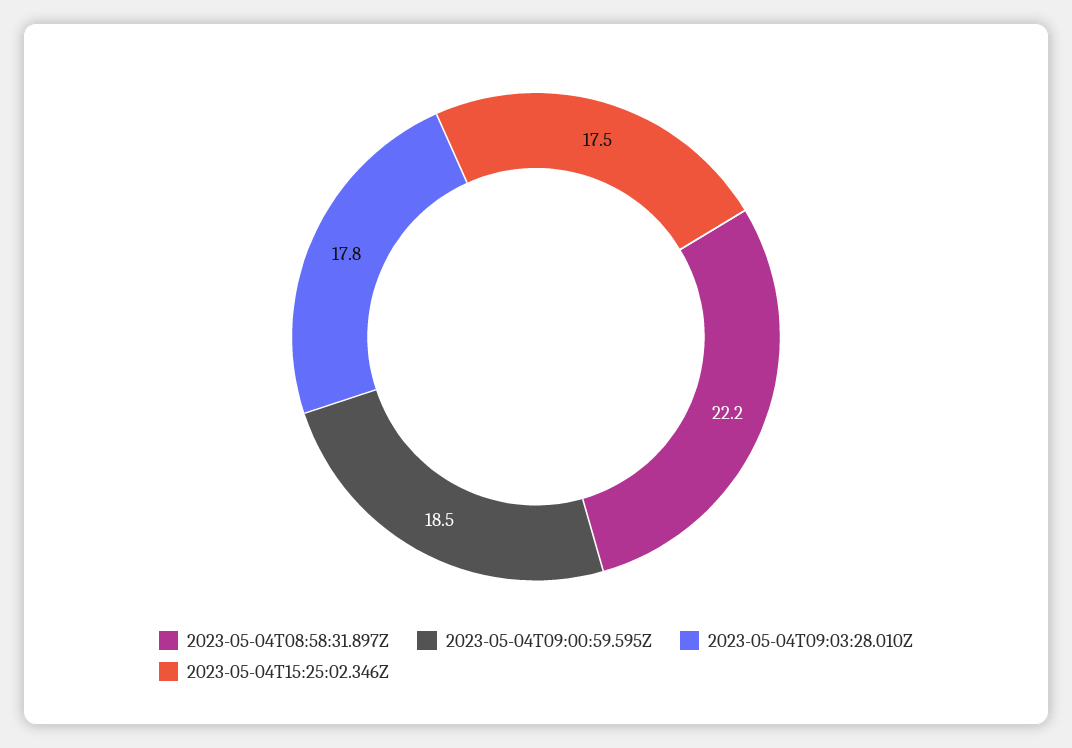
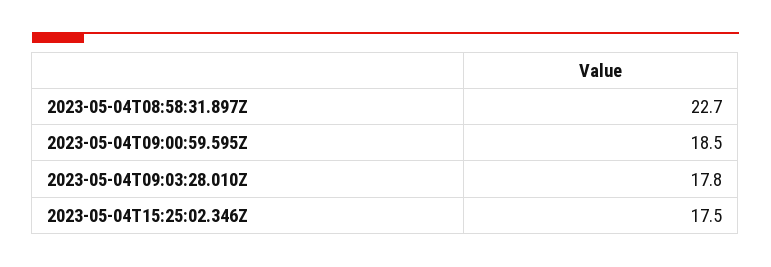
  {
-   "2023-05-04T08:58:31.897Z": 22.2,
+   "2023-05-04T08:58:31.897Z": 22.7,
    "2023-05-04T09:00:59.595Z": 18.5,
    "2023-05-04T09:03:28.010Z": 17.8,
    "2023-05-04T15:25:02.346Z": 17.5
  }

